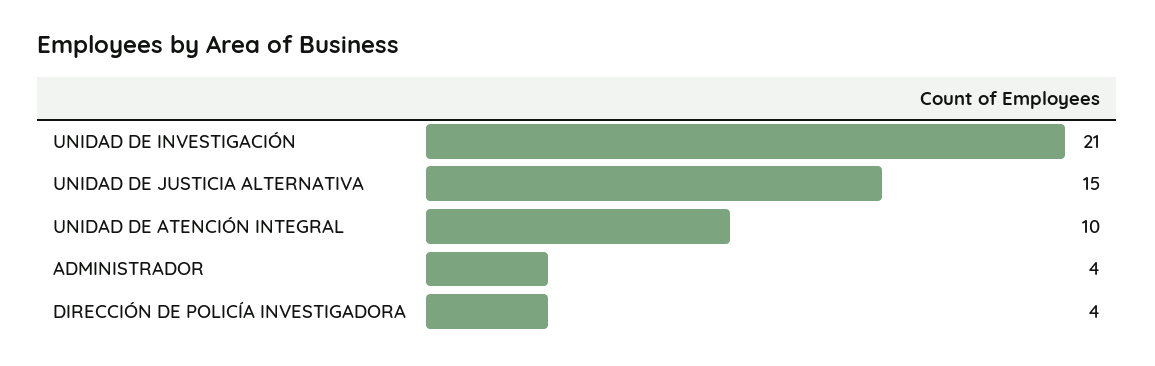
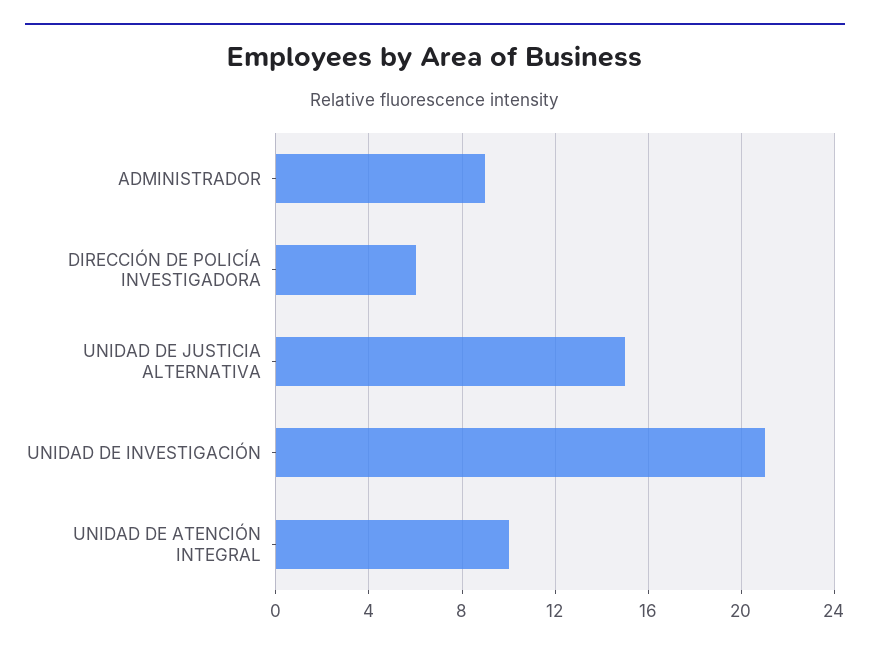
  {
    "UNIDAD DE INVESTIGACIÓN": 21,
    "UNIDAD DE JUSTICIA ALTERNATIVA": 15,
    "UNIDAD DE ATENCIÓN INTEGRAL": 10,
-   "ADMINISTRADOR": 4,
+   "ADMINISTRADOR": 9,
-   "DIRECCIÓN DE POLICÍA INVESTIGADORA": 4
+   "DIRECCIÓN DE POLICÍA INVESTIGADORA": 6
  }

